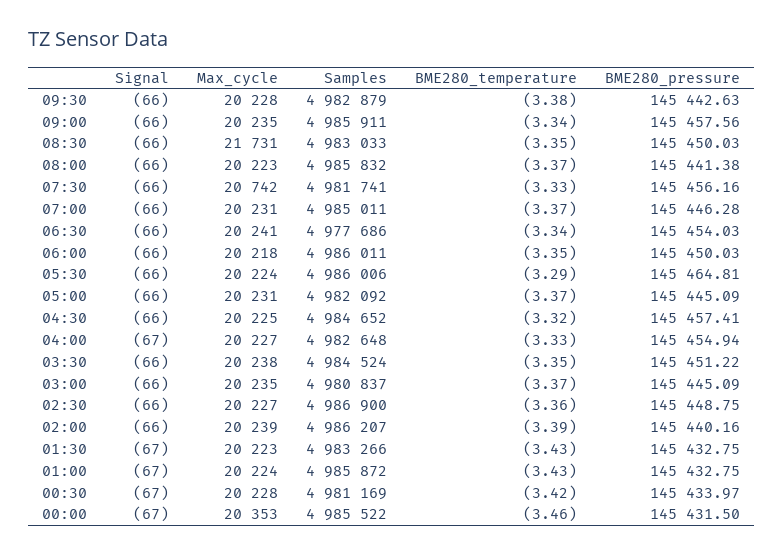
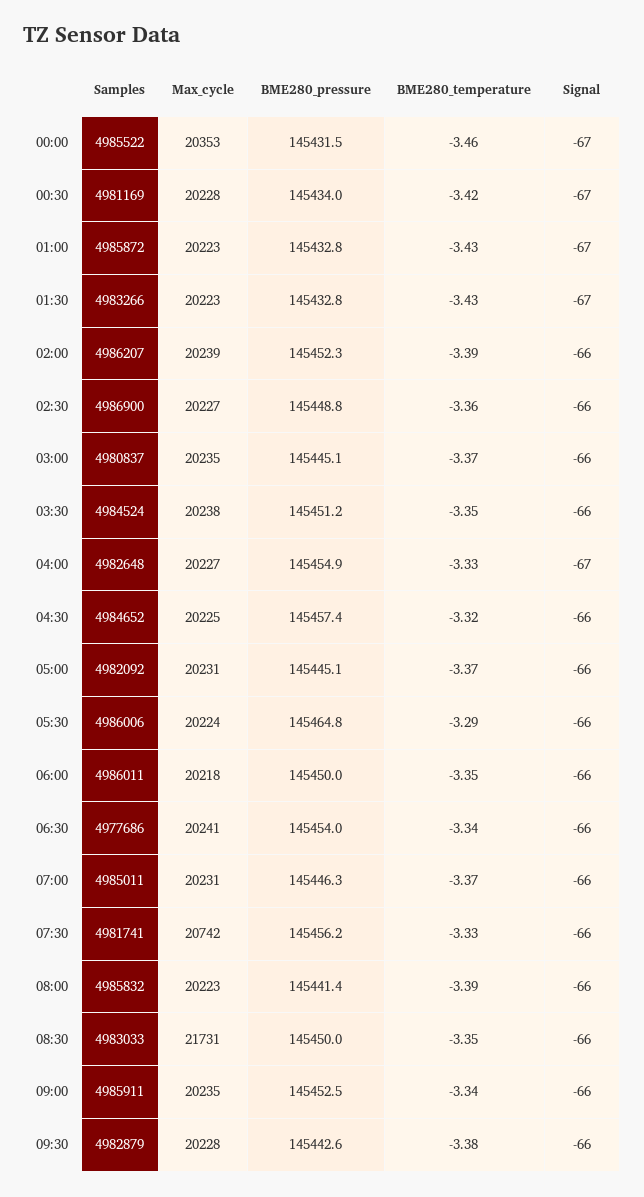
  {
    "Signal": {
      "09:30": -66,
      "09:00": -66,
      "08:30": -66,
      "08:00": -66,
      "07:30": -66,
      "07:00": -66,
      "06:30": -66,
      "06:00": -66,
      "05:30": -66,
      "05:00": -66,
      "04:30": -66,
      "04:00": -67,
      "03:30": -66,
      "03:00": -66,
      "02:30": -66,
      "02:00": -66,
      "01:30": -67,
      "01:00": -67,
      "00:30": -67,
      "00:00": -67
    },
    "Max_cycle": {
      "09:30": 20228,
      "09:00": 20235,
      "08:30": 21731,
      "08:00": 20223,
      "07:30": 20742,
      "07:00": 20231,
      "06:30": 20241,
      "06:00": 20218,
      "05:30": 20224,
      "05:00": 20231,
      "04:30": 20225,
      "04:00": 20227,
      "03:30": 20238,
      "03:00": 20235,
      "02:30": 20227,
      "02:00": 20239,
      "01:30": 20223,
-     "01:00": 20224,
+     "01:00": 20223,
      "00:30": 20228,
      "00:00": 20353
    },
    "Samples": {
      "09:30": 4982879,
      "09:00": 4985911,
      "08:30": 4983033,
      "08:00": 4985832,
      "07:30": 4981741,
      "07:00": 4985011,
      "06:30": 4977686,
      "06:00": 4986011,
      "05:30": 4986006,
      "05:00": 4982092,
      "04:30": 4984652,
      "04:00": 4982648,
      "03:30": 4984524,
      "03:00": 4980837,
      "02:30": 4986900,
      "02:00": 4986207,
      "01:30": 4983266,
      "01:00": 4985872,
      "00:30": 4981169,
      "00:00": 4985522
    },
    "BME280_temperature": {
      "09:30": -3.38,
      "09:00": -3.34,
      "08:30": -3.35,
-     "08:00": -3.37,
+     "08:00": -3.39,
      "07:30": -3.33,
      "07:00": -3.37,
      "06:30": -3.34,
      "06:00": -3.35,
      "05:30": -3.29,
      "05:00": -3.37,
      "04:30": -3.32,
      "04:00": -3.33,
      "03:30": -3.35,
      "03:00": -3.37,
      "02:30": -3.36,
      "02:00": -3.39,
      "01:30": -3.43,
      "01:00": -3.43,
      "00:30": -3.42,
      "00:00": -3.46
    },
    "BME280_pressure": {
      "09:30": 145442.63,
-     "09:00": 145457.56,
+     "09:00": 145452.5,
      "08:30": 145450.03,
      "08:00": 145441.38,
      "07:30": 145456.16,
      "07:00": 145446.28,
      "06:30": 145454.03,
      "06:00": 145450.03,
      "05:30": 145464.81,
      "05:00": 145445.09,
      "04:30": 145457.41,
      "04:00": 145454.94,
      "03:30": 145451.22,
      "03:00": 145445.09,
      "02:30": 145448.75,
-     "02:00": 145440.16,
+     "02:00": 145452.3,
      "01:30": 145432.75,
      "01:00": 145432.75,
      "00:30": 145433.97,
      "00:00": 145431.5
    }
  }

